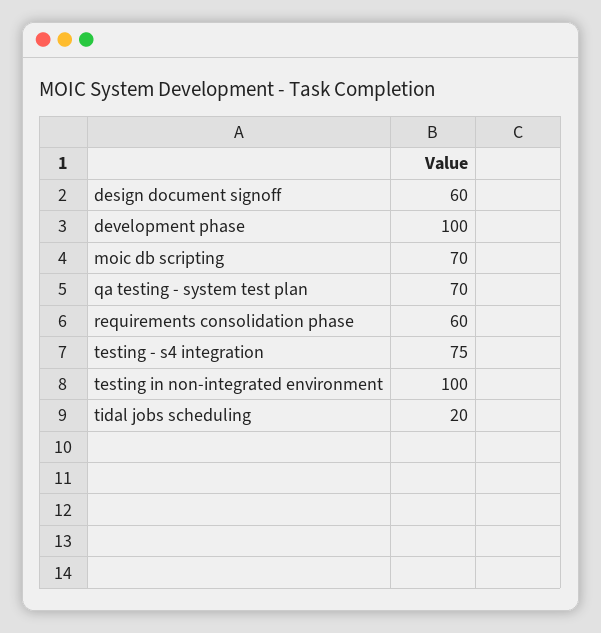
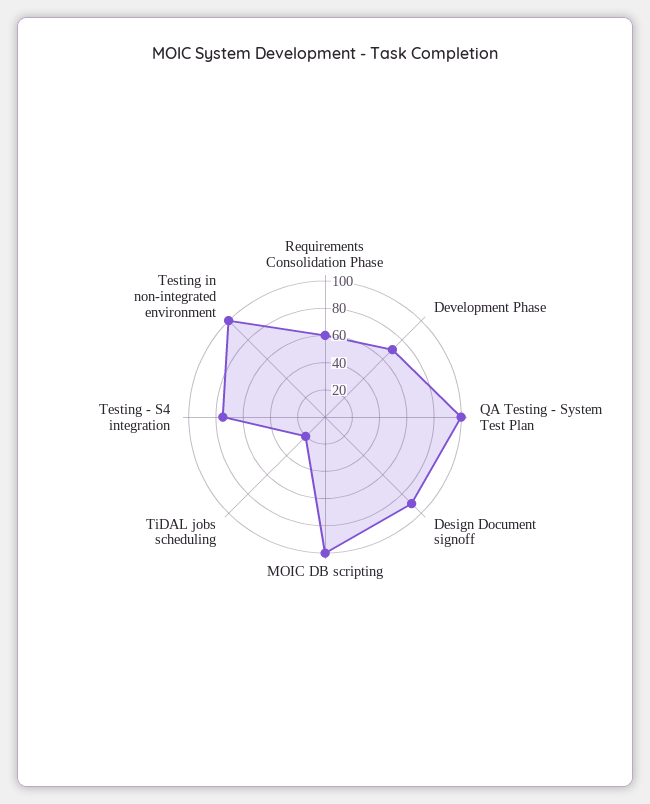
  {
-   "design document signoff": 60,
+   "design document signoff": 90,
-   "development phase": 100,
+   "development phase": 70,
-   "moic db scripting": 70,
+   "moic db scripting": 100,
-   "qa testing - system test plan": 70,
+   "qa testing - system test plan": 100,
    "requirements consolidation phase": 60,
    "testing - s4 integration": 75,
    "testing in non-integrated environment": 100,
    "tidal jobs scheduling": 20
  }

